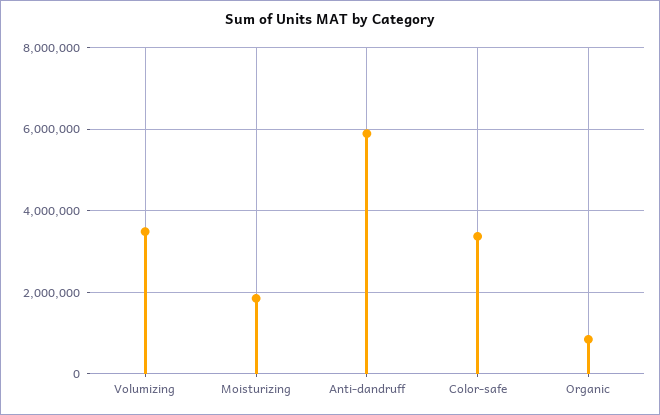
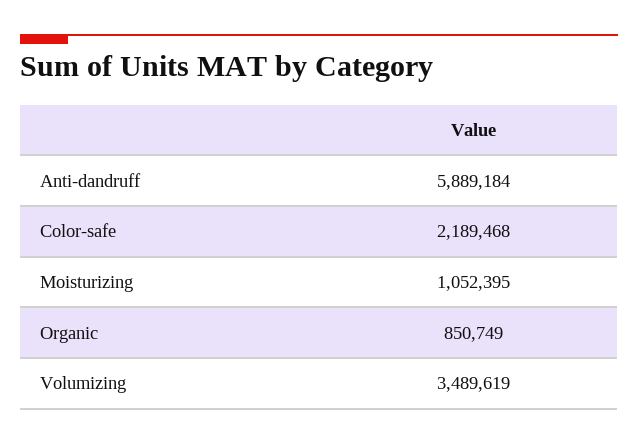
  {
    "Volumizing": 3489619,
-   "Moisturizing": 1800000,
+   "Moisturizing": 1052395,
    "Anti-dandruff": 5889184,
-   "Color-safe": 3400000,
+   "Color-safe": 2189468,
    "Organic": 850749
  }

